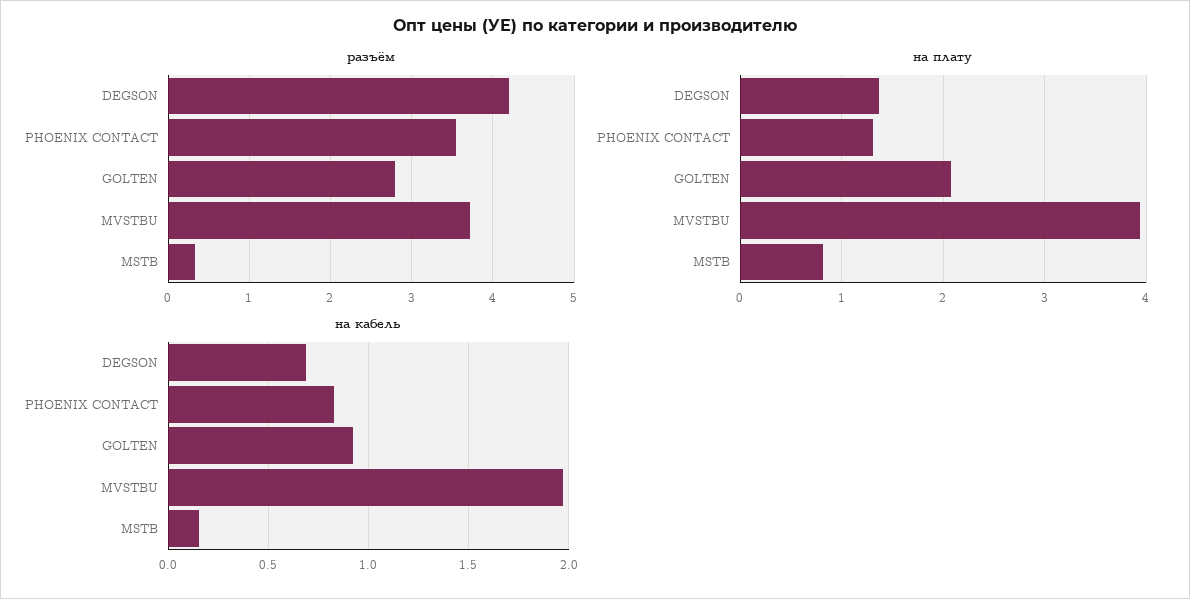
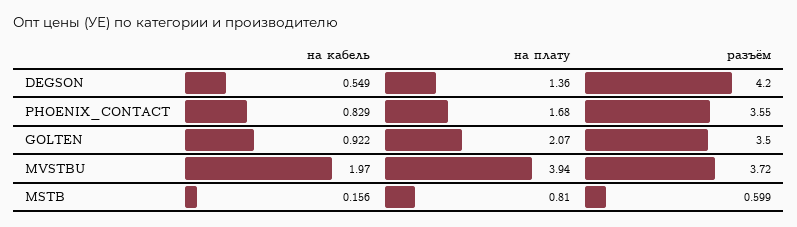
  {
    "разъём": {
      "DEGSON": 4.2,
      "PHOENIX CONTACT": 3.55,
-     "GOLTEN": 2.8,
+     "GOLTEN": 3.5,
      "MVSTBU": 3.72,
-     "MSTB": 0.3
+     "MSTB": 0.599
    },
    "на плату": {
      "DEGSON": 1.36,
-     "PHOENIX CONTACT": 1.3,
+     "PHOENIX CONTACT": 1.68,
      "GOLTEN": 2.07,
      "MVSTBU": 3.94,
      "MSTB": 0.81
    },
    "на кабель": {
-     "DEGSON": 0.7,
+     "DEGSON": 0.549,
      "PHOENIX CONTACT": 0.829,
      "GOLTEN": 0.922,
      "MVSTBU": 1.97,
      "MSTB": 0.156
    }
  }

